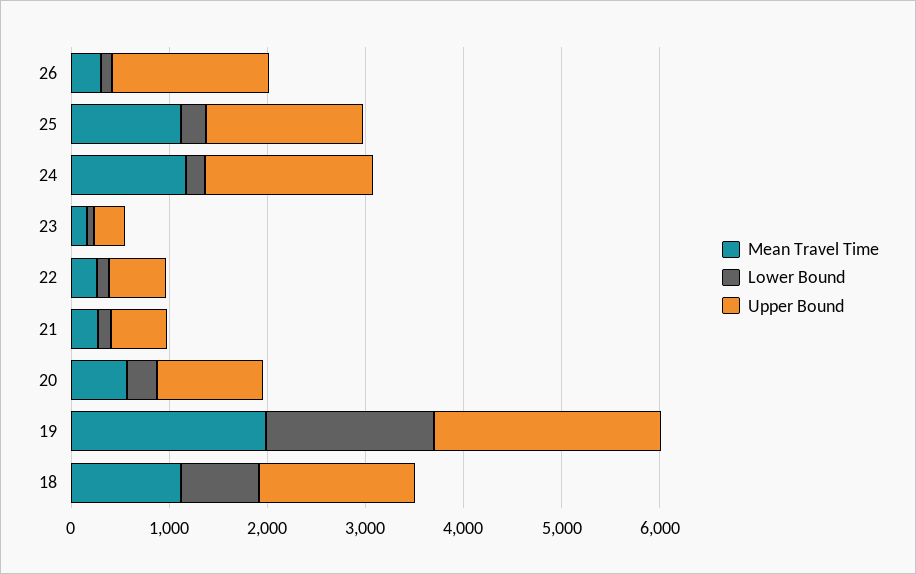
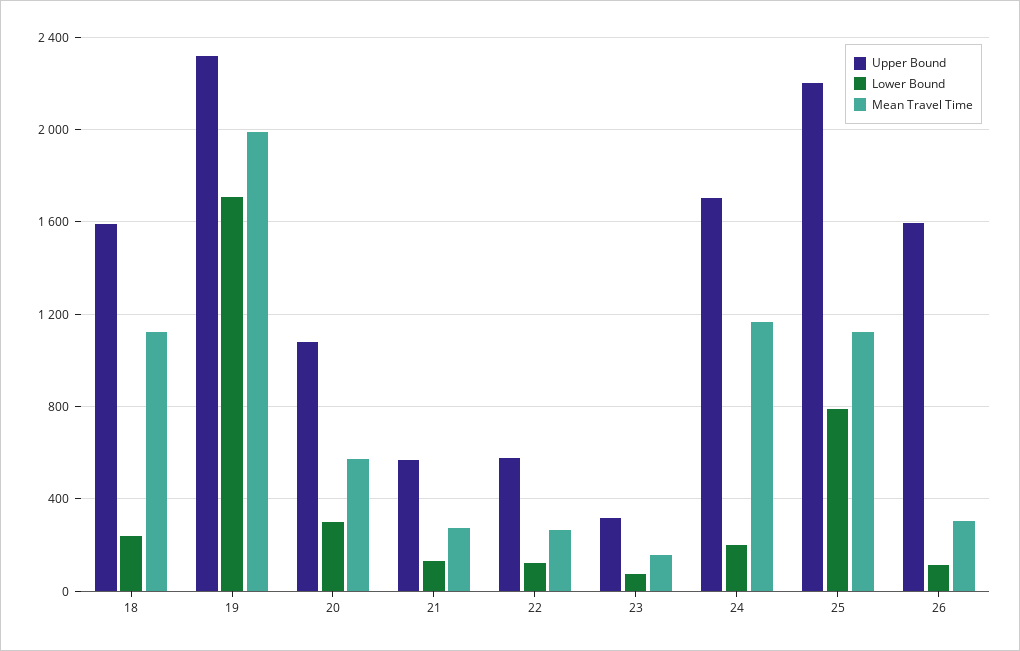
  {
    "Mean Travel Time": {
      "26": 300,
      "25": 1150,
      "24": 1150,
      "23": 150,
      "22": 250,
      "21": 300,
      "20": 550,
      "19": 2000,
      "18": 1100
    },
    "Lower Bound": {
      "26": 100,
-     "25": 200,
+     "25": 800,
      "24": 200,
      "23": 100,
      "22": 100,
      "21": 150,
      "20": 300,
      "19": 1700,
-     "18": 800
+     "18": 250
    },
    "Upper Bound": {
      "26": 1600,
-     "25": 1600,
+     "25": 2200,
      "24": 1700,
      "23": 300,
      "22": 600,
      "21": 550,
      "20": 1100,
      "19": 2300,
      "18": 1600
    }
  }

